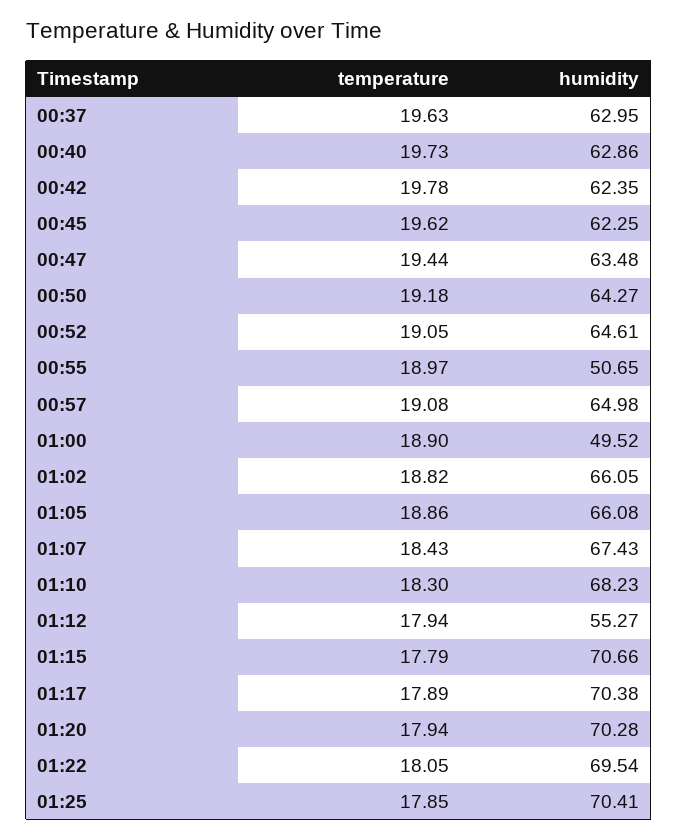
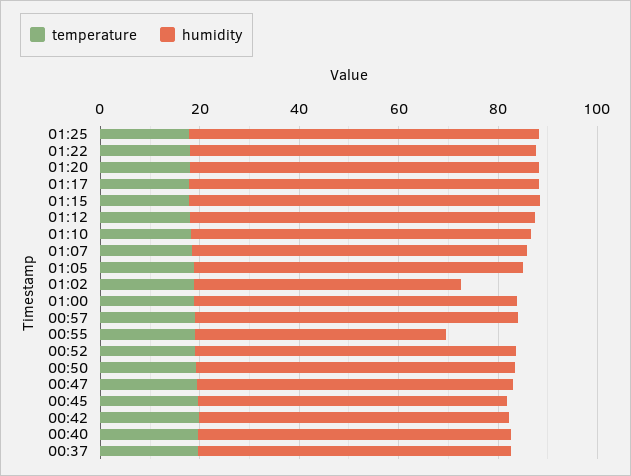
  {
    "temperature": {
      "00:37": 19.63,
      "00:40": 19.73,
      "00:42": 19.78,
      "00:45": 19.62,
      "00:47": 19.44,
      "00:50": 19.18,
      "00:52": 19.05,
      "00:55": 18.97,
      "00:57": 19.08,
      "01:00": 18.9,
      "01:02": 18.82,
      "01:05": 18.86,
      "01:07": 18.43,
      "01:10": 18.3,
      "01:12": 17.94,
      "01:15": 17.79,
      "01:17": 17.89,
      "01:20": 17.94,
      "01:22": 18.05,
      "01:25": 17.85
    },
    "humidity": {
      "00:37": 62.95,
      "00:40": 62.86,
      "00:42": 62.35,
      "00:45": 62.25,
      "00:47": 63.48,
      "00:50": 64.27,
      "00:52": 64.61,
      "00:55": 50.65,
      "00:57": 64.98,
-     "01:00": 49.52,
+     "01:00": 65,
-     "01:02": 66.05,
+     "01:02": 55,
      "01:05": 66.08,
      "01:07": 67.43,
      "01:10": 68.23,
-     "01:12": 55.27,
+     "01:12": 70,
      "01:15": 70.66,
      "01:17": 70.38,
      "01:20": 70.28,
      "01:22": 69.54,
      "01:25": 70.41
    }
  }

